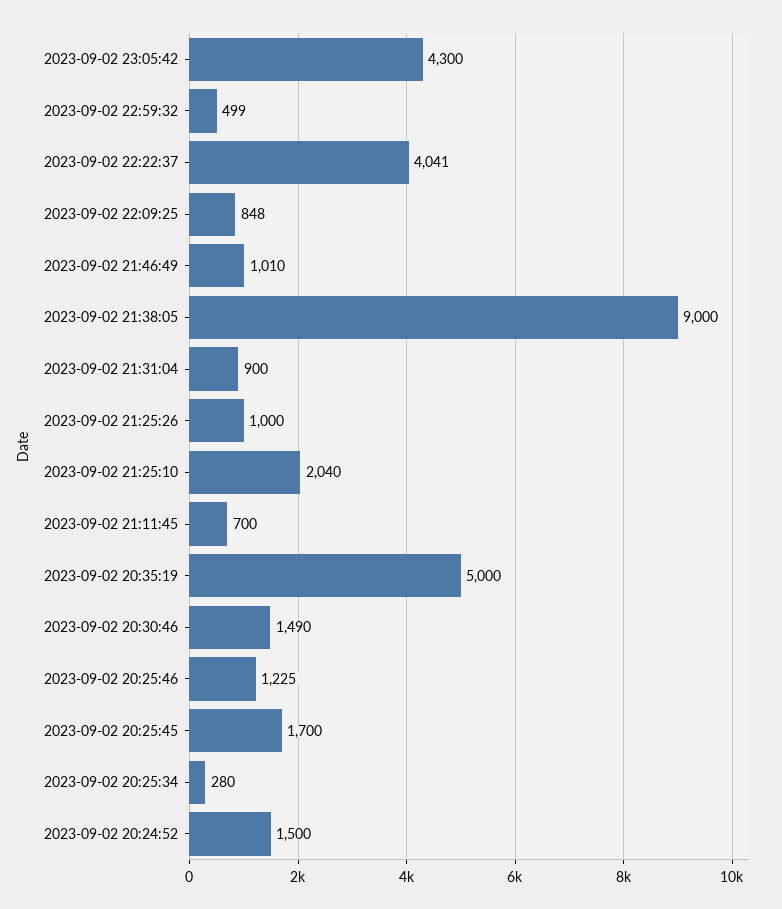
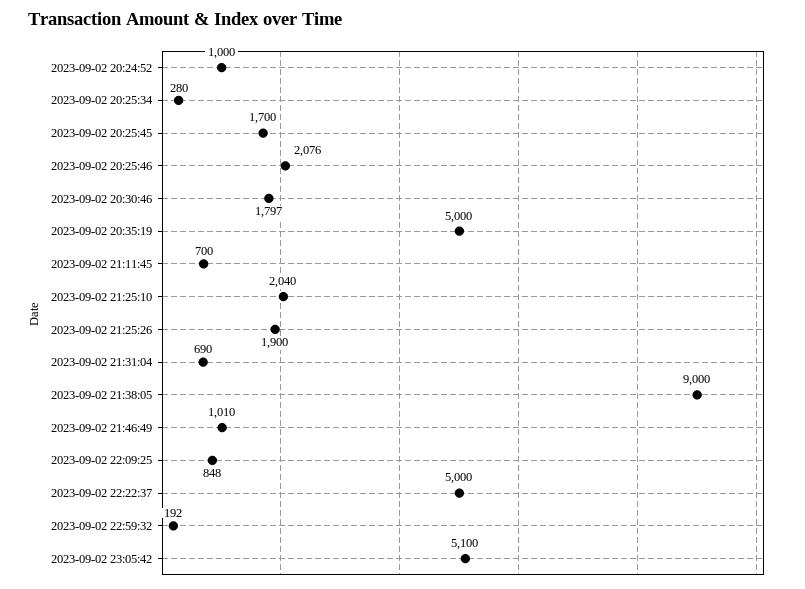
  {
-   "2023-09-02 23:05:42": 4300,
+   "2023-09-02 23:05:42": 5100,
-   "2023-09-02 22:59:32": 499,
+   "2023-09-02 22:59:32": 192,
-   "2023-09-02 22:22:37": 4041,
+   "2023-09-02 22:22:37": 5000,
    "2023-09-02 22:09:25": 848,
    "2023-09-02 21:46:49": 1010,
    "2023-09-02 21:38:05": 9000,
-   "2023-09-02 21:31:04": 900,
+   "2023-09-02 21:31:04": 690,
-   "2023-09-02 21:25:26": 1000,
+   "2023-09-02 21:25:26": 1900,
    "2023-09-02 21:25:10": 2040,
    "2023-09-02 21:11:45": 700,
    "2023-09-02 20:35:19": 5000,
-   "2023-09-02 20:30:46": 1490,
+   "2023-09-02 20:30:46": 1797,
-   "2023-09-02 20:25:46": 1225,
+   "2023-09-02 20:25:46": 2076,
    "2023-09-02 20:25:45": 1700,
    "2023-09-02 20:25:34": 280,
-   "2023-09-02 20:24:52": 1500
+   "2023-09-02 20:24:52": 1000
  }

